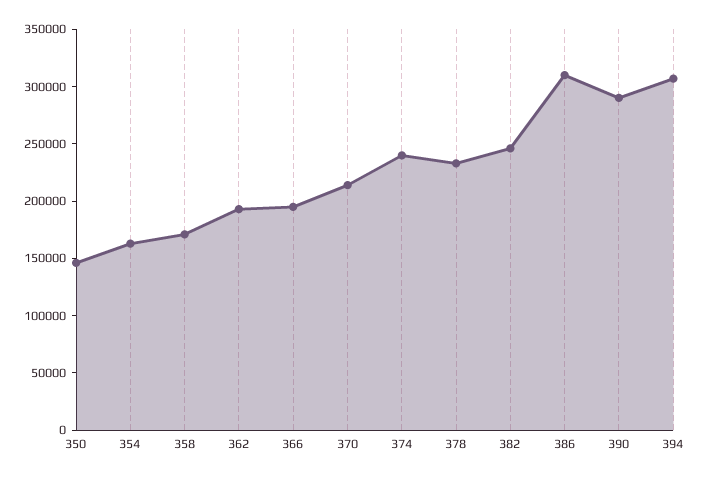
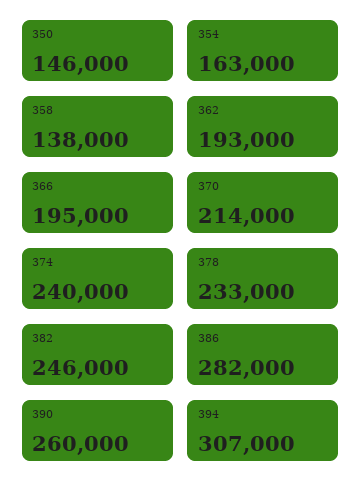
  {
    "350": 146000,
    "354": 163000,
-   "358": 170000,
+   "358": 138000,
    "362": 193000,
    "366": 195000,
    "370": 214000,
    "374": 240000,
    "378": 233000,
    "382": 246000,
-   "386": 310000,
+   "386": 282000,
-   "390": 290000,
+   "390": 260000,
    "394": 307000
  }

